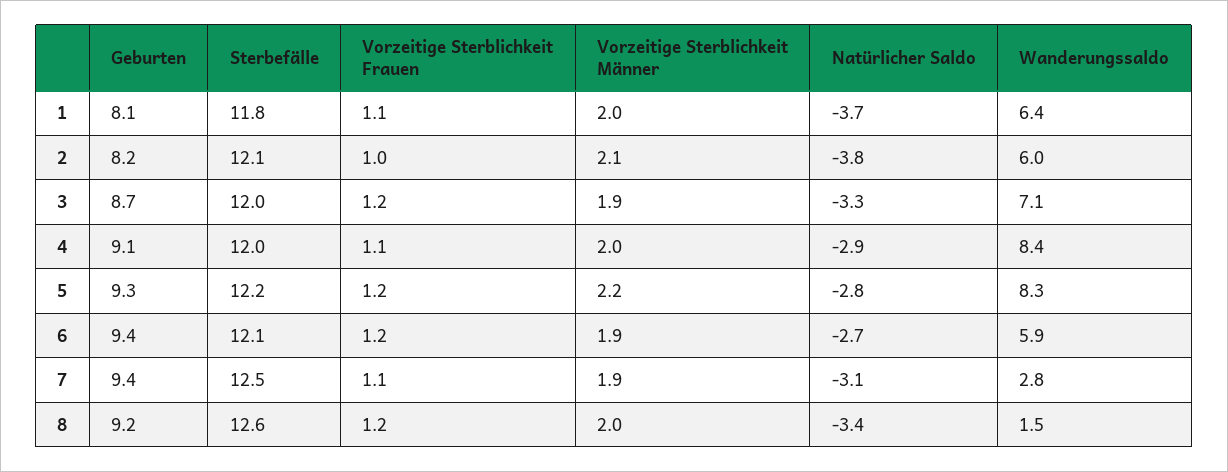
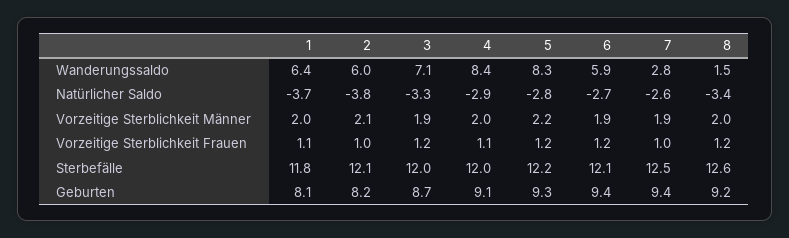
  {
    "Geburten": {
      "1": 8.1,
      "2": 8.2,
      "3": 8.7,
      "4": 9.1,
      "5": 9.3,
      "6": 9.4,
      "7": 9.4,
      "8": 9.2
    },
    "Sterbefälle": {
      "1": 11.8,
      "2": 12.1,
      "3": 12,
      "4": 12,
      "5": 12.2,
      "6": 12.1,
      "7": 12.5,
      "8": 12.6
    },
    "Vorzeitige Sterblichkeit Frauen": {
      "1": 1.1,
      "2": 1,
      "3": 1.2,
      "4": 1.1,
      "5": 1.2,
      "6": 1.2,
-     "7": 1.1,
+     "7": 1,
      "8": 1.2
    },
    "Vorzeitige Sterblichkeit Männer": {
      "1": 2,
      "2": 2.1,
      "3": 1.9,
      "4": 2,
      "5": 2.2,
      "6": 1.9,
      "7": 1.9,
      "8": 2
    },
    "Natürlicher Saldo": {
      "1": -3.7,
      "2": -3.8,
      "3": -3.3,
      "4": -2.9,
      "5": -2.8,
      "6": -2.7,
-     "7": -3.1,
+     "7": -2.6,
      "8": -3.4
    },
    "Wanderungssaldo": {
      "1": 6.4,
      "2": 6,
      "3": 7.1,
      "4": 8.4,
      "5": 8.3,
      "6": 5.9,
      "7": 2.8,
      "8": 1.5
    }
  }

